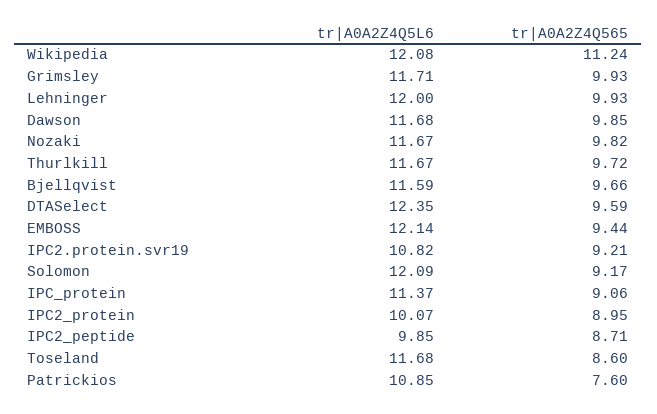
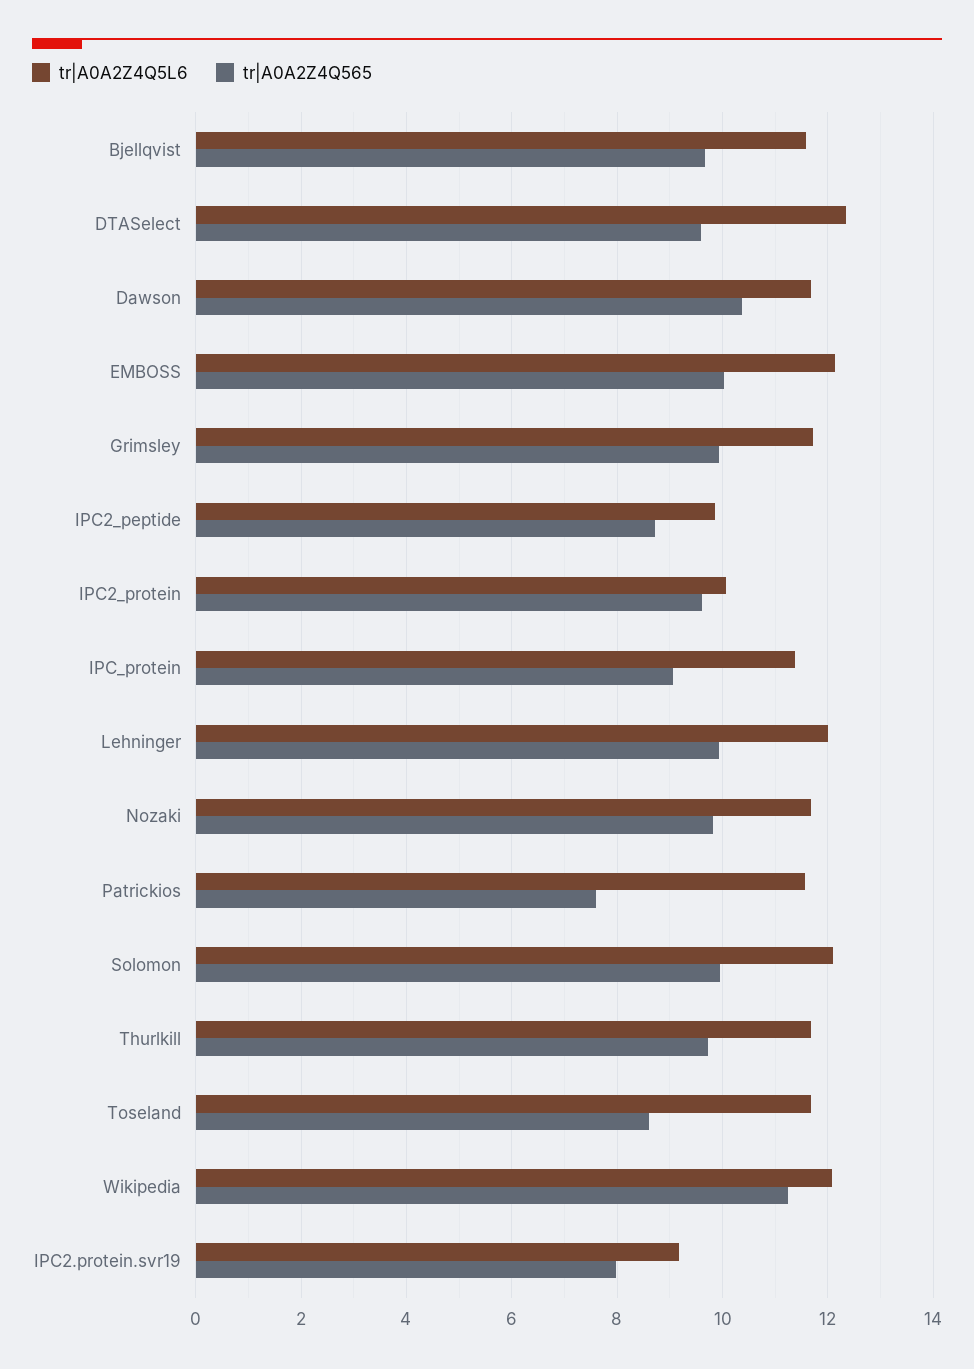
  {
    "tr|A0A2Z4Q5L6": {
      "Wikipedia": 12.08,
      "Grimsley": 11.71,
      "Lehninger": 12,
      "Dawson": 11.68,
      "Nozaki": 11.67,
      "Thurlkill": 11.67,
      "Bjellqvist": 11.59,
      "DTASelect": 12.35,
      "EMBOSS": 12.14,
-     "IPC2.protein.svr19": 10.82,
+     "IPC2.protein.svr19": 9.2,
      "Solomon": 12.09,
      "IPC_protein": 11.37,
      "IPC2_protein": 10.07,
      "IPC2_peptide": 9.85,
      "Toseland": 11.68,
-     "Patrickios": 10.85
+     "Patrickios": 11.6
    },
    "tr|A0A2Z4Q565": {
      "Wikipedia": 11.24,
      "Grimsley": 9.93,
      "Lehninger": 9.93,
-     "Dawson": 9.85,
+     "Dawson": 10.4,
      "Nozaki": 9.82,
      "Thurlkill": 9.72,
      "Bjellqvist": 9.66,
      "DTASelect": 9.59,
-     "EMBOSS": 9.44,
+     "EMBOSS": 10,
-     "IPC2.protein.svr19": 9.21,
+     "IPC2.protein.svr19": 8,
-     "Solomon": 9.17,
+     "Solomon": 10,
      "IPC_protein": 9.06,
-     "IPC2_protein": 8.95,
+     "IPC2_protein": 9.6,
      "IPC2_peptide": 8.71,
      "Toseland": 8.6,
      "Patrickios": 7.6
    }
  }

